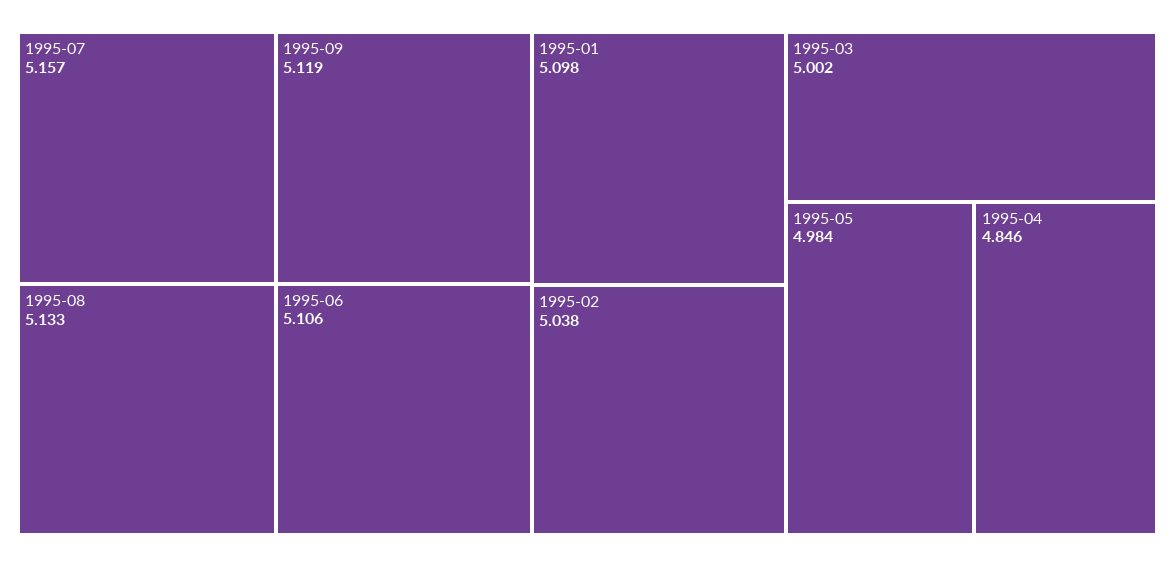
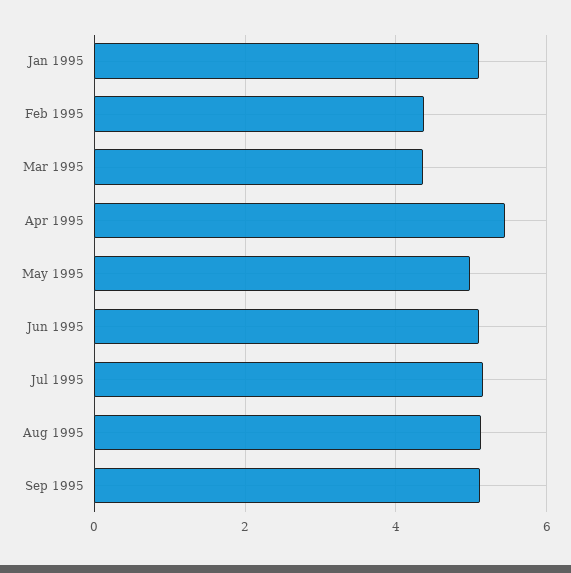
  {
    "1995-07": 5.157,
    "1995-08": 5.133,
    "1995-09": 5.119,
    "1995-06": 5.106,
    "1995-01": 5.098,
-   "1995-02": 5.038,
+   "1995-02": 4.4,
-   "1995-03": 5.002,
+   "1995-03": 4.4,
    "1995-05": 4.984,
-   "1995-04": 4.846
+   "1995-04": 5.4
  }

